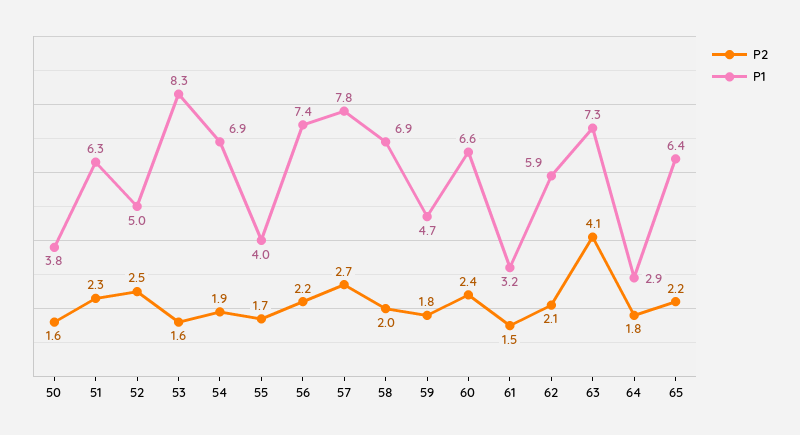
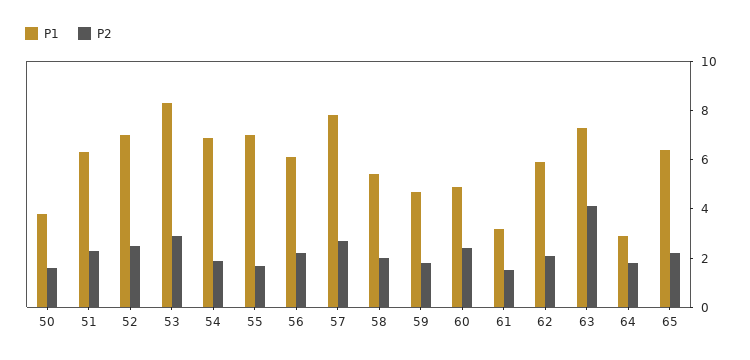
  {
    "P2": {
      "50": 1.6,
      "51": 2.3,
      "52": 2.5,
-     "53": 1.6,
+     "53": 3,
      "54": 1.9,
      "55": 1.7,
      "56": 2.2,
      "57": 2.7,
      "58": 2,
      "59": 1.8,
      "60": 2.4,
      "61": 1.5,
      "62": 2.1,
      "63": 4.1,
      "64": 1.8,
      "65": 2.2
    },
    "P1": {
      "50": 3.8,
      "51": 6.3,
-     "52": 5,
+     "52": 7,
      "53": 8.3,
      "54": 6.9,
-     "55": 4,
+     "55": 7,
-     "56": 7.4,
+     "56": 6,
      "57": 7.8,
-     "58": 6.9,
+     "58": 5.5,
      "59": 4.7,
-     "60": 6.6,
+     "60": 5,
      "61": 3.2,
      "62": 5.9,
      "63": 7.3,
      "64": 2.9,
      "65": 6.4
    }
  }

